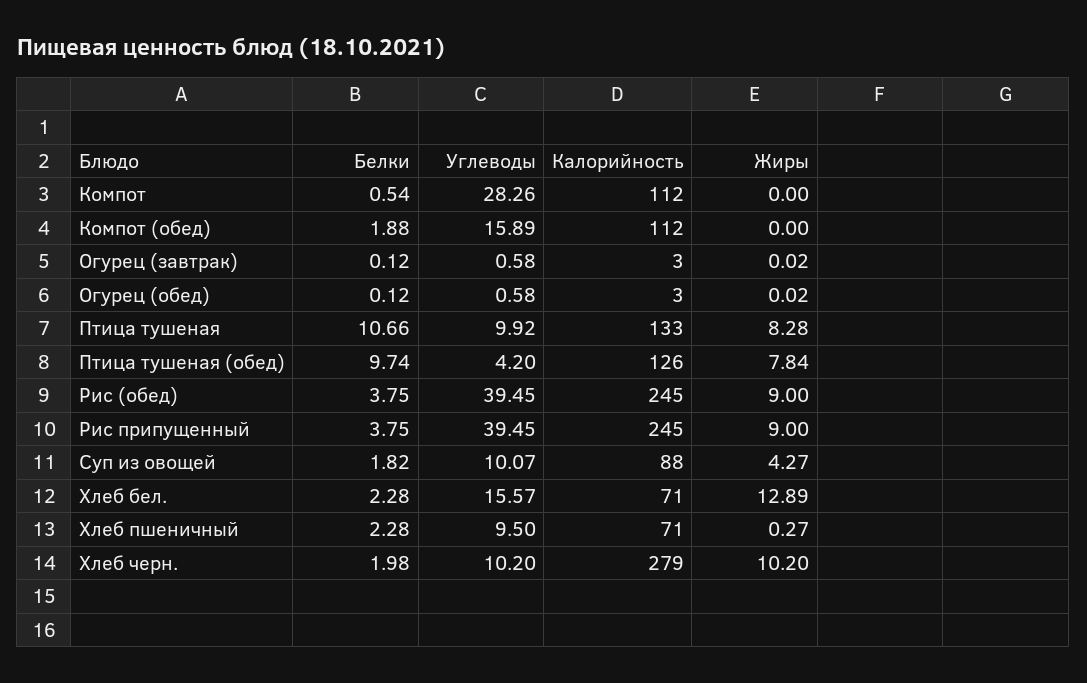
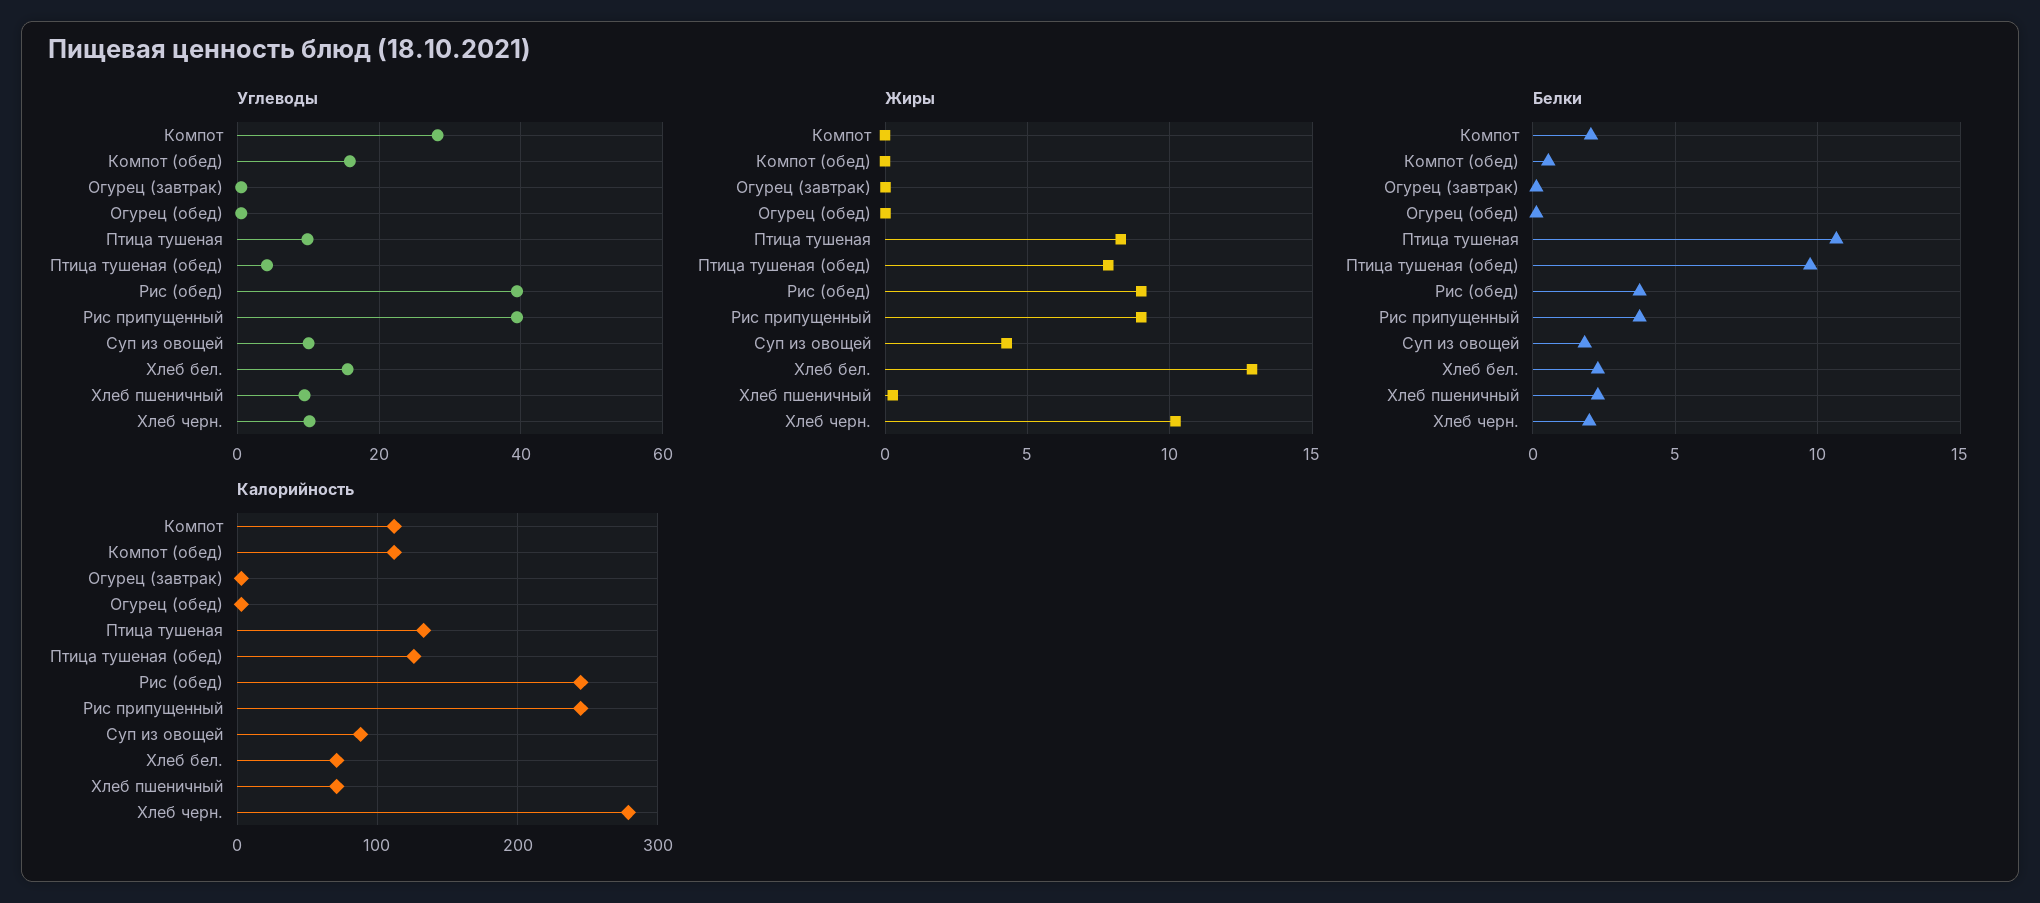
  {
    "Белки": {
-     "Компот": 0.54,
+     "Компот": 2,
-     "Компот (обед)": 1.88,
+     "Компот (обед)": 0.5,
      "Огурец (завтрак)": 0.12,
      "Огурец (обед)": 0.12,
      "Птица тушеная": 10.66,
      "Птица тушеная (обед)": 9.74,
      "Рис (обед)": 3.75,
      "Рис припущенный": 3.75,
      "Суп из овощей": 1.82,
      "Хлеб бел.": 2.28,
      "Хлеб пшеничный": 2.28,
      "Хлеб черн.": 1.98
    },
    "Углеводы": {
      "Компот": 28.26,
      "Компот (обед)": 15.89,
      "Огурец (завтрак)": 0.58,
      "Огурец (обед)": 0.58,
      "Птица тушеная": 9.92,
      "Птица тушеная (обед)": 4.2,
      "Рис (обед)": 39.45,
      "Рис припущенный": 39.45,
      "Суп из овощей": 10.07,
      "Хлеб бел.": 15.57,
      "Хлеб пшеничный": 9.5,
      "Хлеб черн.": 10.2
    },
    "Калорийность": {
      "Компот": 112,
      "Компот (обед)": 112,
      "Огурец (завтрак)": 3,
      "Огурец (обед)": 3,
      "Птица тушеная": 133,
      "Птица тушеная (обед)": 126,
      "Рис (обед)": 245,
      "Рис припущенный": 245,
      "Суп из овощей": 88,
      "Хлеб бел.": 71,
      "Хлеб пшеничный": 71,
      "Хлеб черн.": 279
    },
    "Жиры": {
      "Компот": 0,
      "Компот (обед)": 0,
      "Огурец (завтрак)": 0.02,
      "Огурец (обед)": 0.02,
      "Птица тушеная": 8.28,
      "Птица тушеная (обед)": 7.84,
      "Рис (обед)": 9,
      "Рис припущенный": 9,
      "Суп из овощей": 4.27,
      "Хлеб бел.": 12.89,
      "Хлеб пшеничный": 0.27,
      "Хлеб черн.": 10.2
    }
  }

